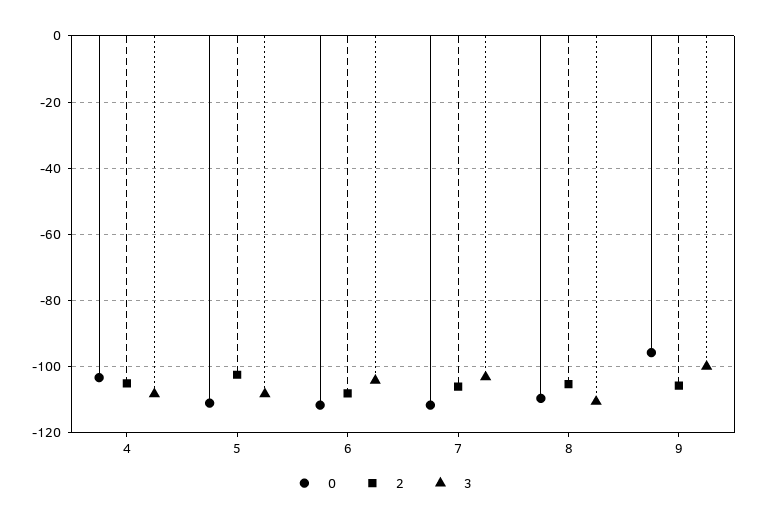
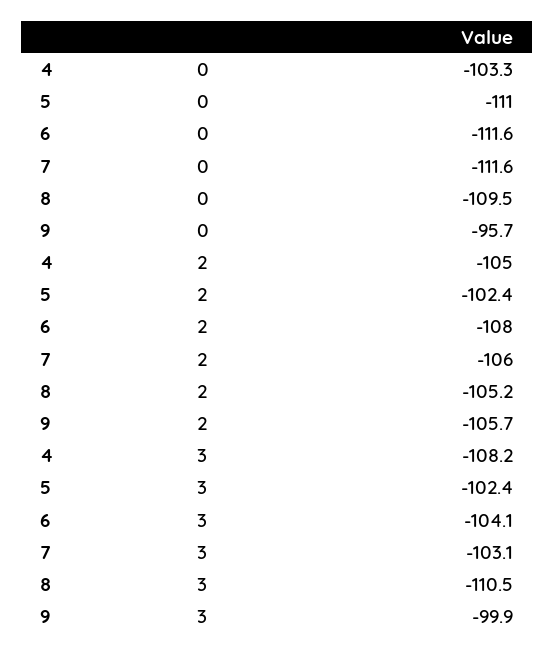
  {
    "0": {
      "4": -103.3,
      "5": -111,
      "6": -111.6,
      "7": -111.6,
      "8": -109.5,
      "9": -95.7
    },
    "2": {
      "4": -105,
      "5": -102.4,
      "6": -108,
      "7": -106,
      "8": -105.2,
      "9": -105.7
    },
    "3": {
      "4": -108.2,
-     "5": -108,
+     "5": -102.4,
      "6": -104.1,
      "7": -103.1,
      "8": -110.5,
      "9": -99.9
    }
  }

